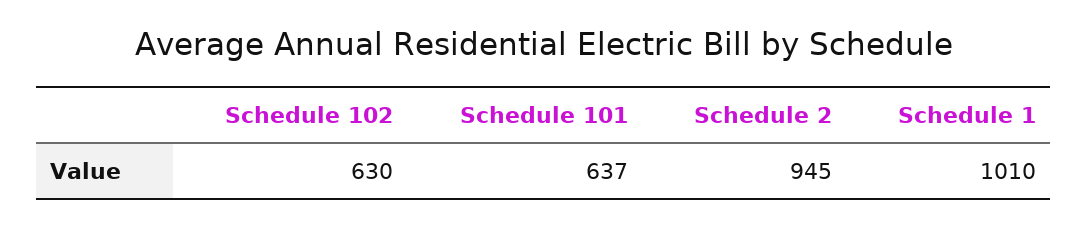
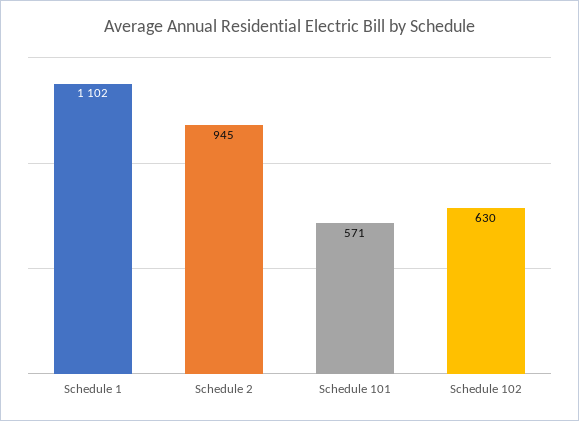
  {
    "Schedule 102": 630,
-   "Schedule 101": 637,
+   "Schedule 101": 571,
    "Schedule 2": 945,
-   "Schedule 1": 1010
+   "Schedule 1": 1102
  }

